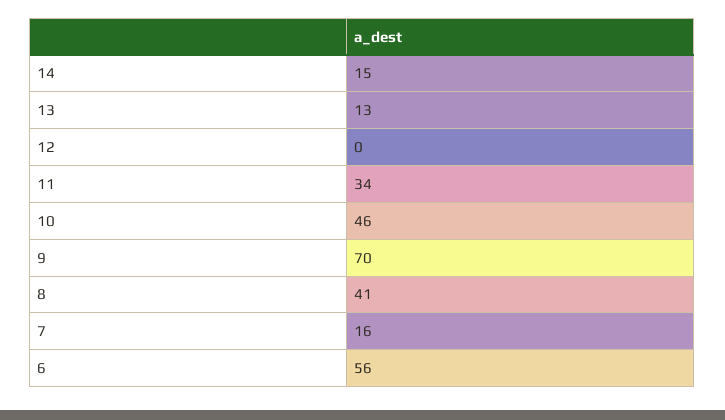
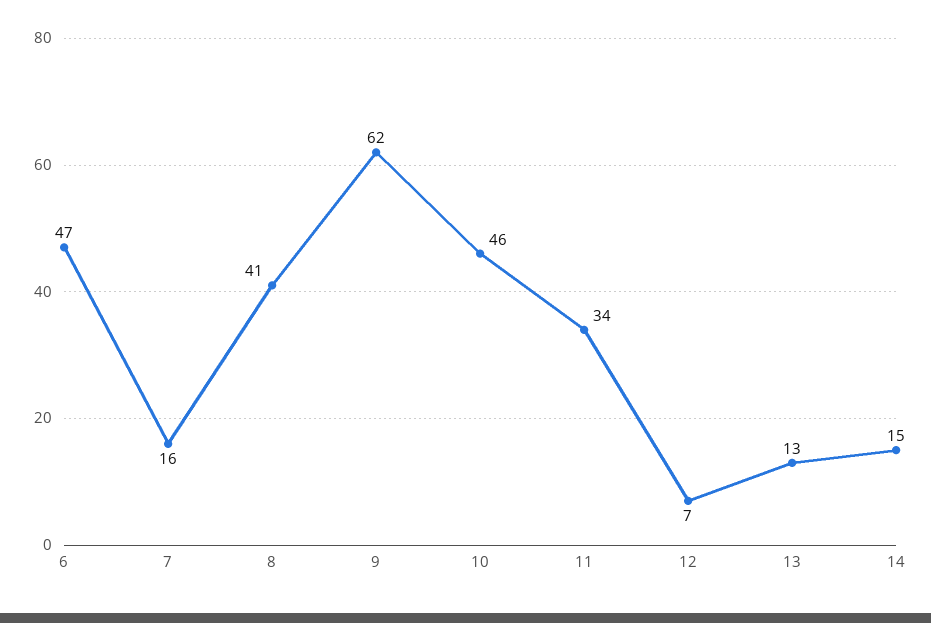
  {
    "14": 15,
    "13": 13,
-   "12": 0,
+   "12": 7,
    "11": 34,
    "10": 46,
-   "9": 70,
+   "9": 62,
    "8": 41,
    "7": 16,
-   "6": 56
+   "6": 47
  }

